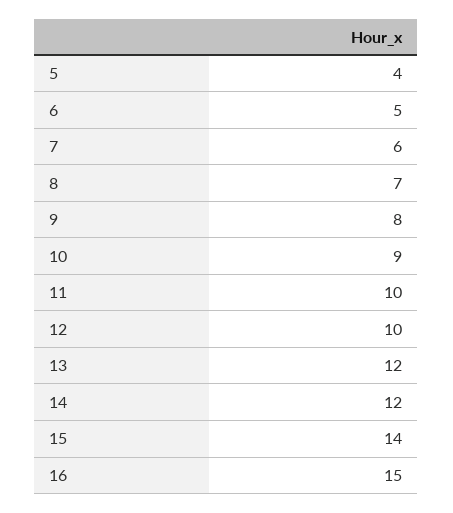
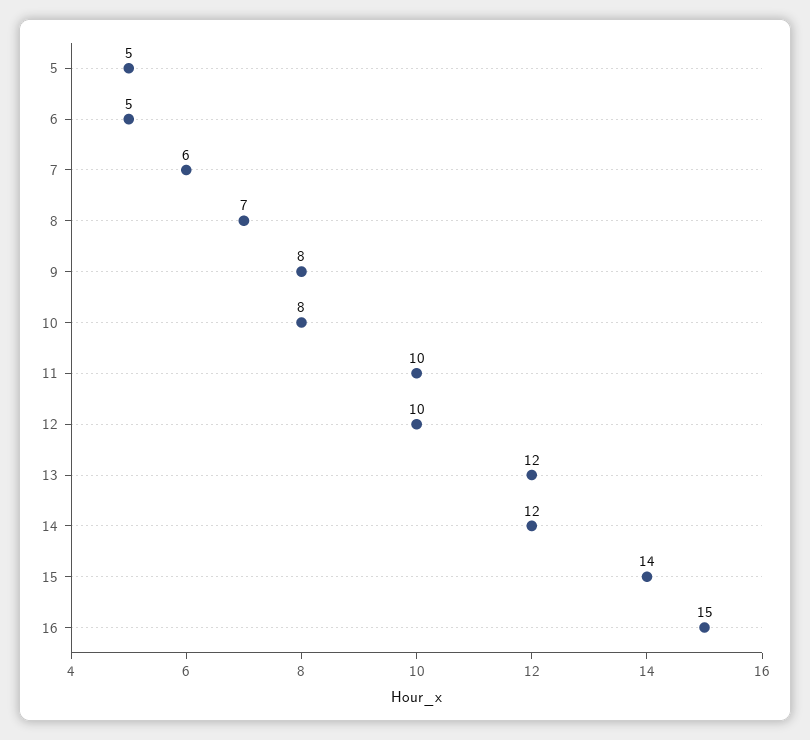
  {
-   "5": 4,
+   "5": 5,
    "6": 5,
    "7": 6,
    "8": 7,
    "9": 8,
-   "10": 9,
+   "10": 8,
    "11": 10,
    "12": 10,
    "13": 12,
    "14": 12,
    "15": 14,
    "16": 15
  }

